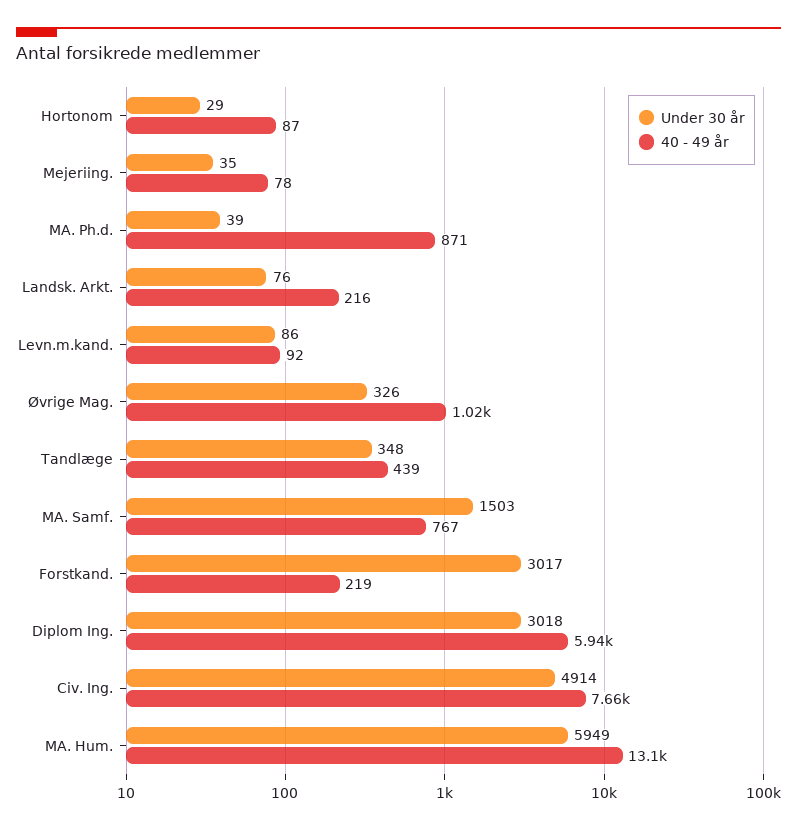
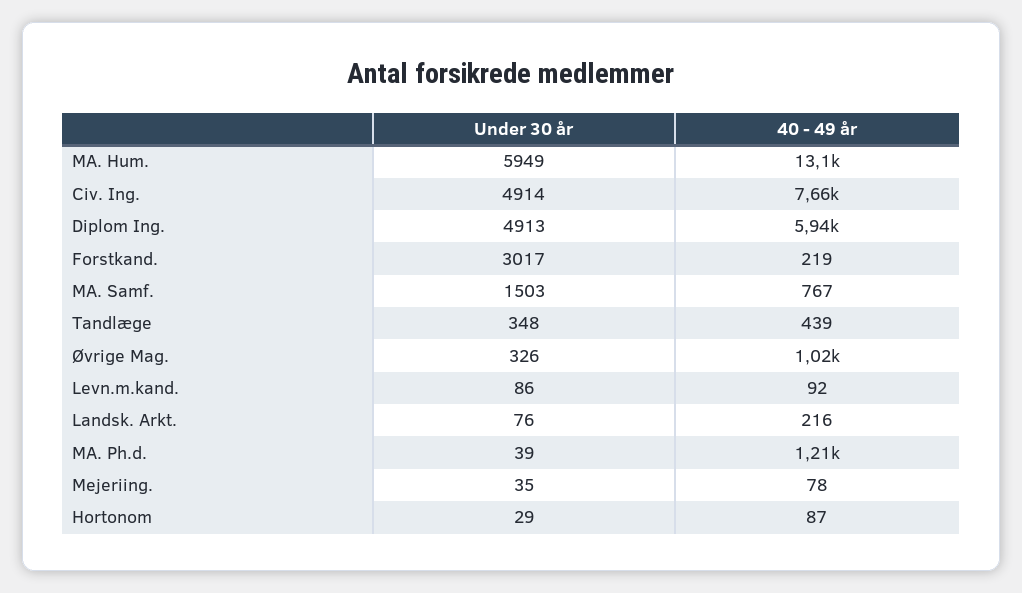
  {
    "Under 30 år": {
      "Hortonom": 29,
      "Mejeriing.": 35,
      "MA. Ph.d.": 39,
      "Landsk. Arkt.": 76,
      "Levn.m.kand.": 86,
      "Øvrige Mag.": 326,
      "Tandlæge": 348,
      "MA. Samf.": 1503,
      "Forstkand.": 3017,
-     "Diplom Ing.": 3018,
+     "Diplom Ing.": 4913,
      "Civ. Ing.": 4914,
      "MA. Hum.": 5949
    },
    "40 - 49 år": {
      "Hortonom": 87,
      "Mejeriing.": 78,
-     "MA. Ph.d.": 871,
+     "MA. Ph.d.": 1210,
      "Landsk. Arkt.": 216,
      "Levn.m.kand.": 92,
      "Øvrige Mag.": 1020,
      "Tandlæge": 439,
      "MA. Samf.": 767,
      "Forstkand.": 219,
      "Diplom Ing.": 5940,
      "Civ. Ing.": 7660,
      "MA. Hum.": 13100
    }
  }

